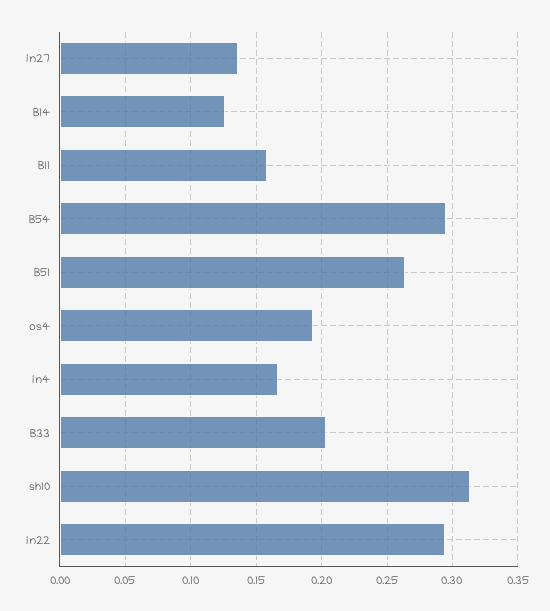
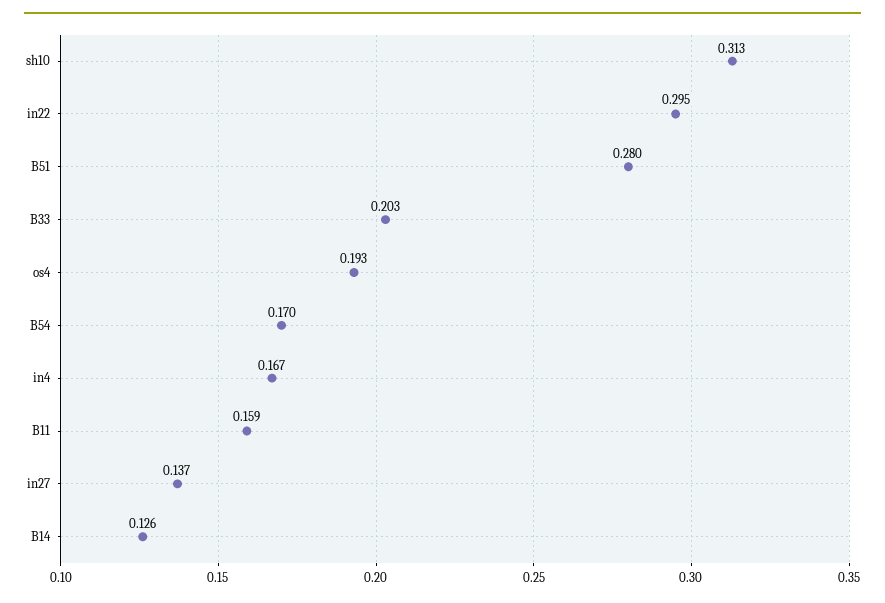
  {
    "in27": 0.137,
    "B14": 0.126,
    "B11": 0.159,
-   "B54": 0.295,
+   "B54": 0.17,
-   "B51": 0.265,
+   "B51": 0.28,
    "os4": 0.193,
    "in4": 0.167,
    "B33": 0.203,
    "sh10": 0.313,
    "in22": 0.295
  }

